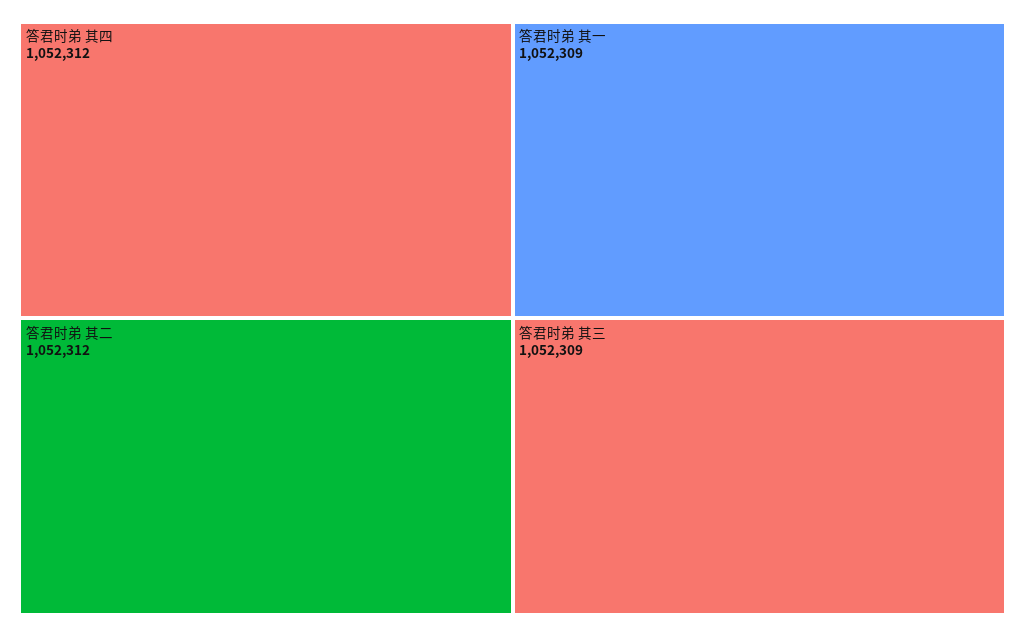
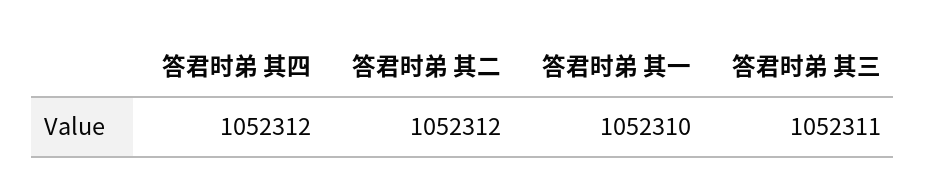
  {
    "答君时弟 其四": 1052312,
    "答君时弟 其二": 1052312,
-   "答君时弟 其一": 1052309,
+   "答君时弟 其一": 1052310,
-   "答君时弟 其三": 1052309
+   "答君时弟 其三": 1052311
  }

